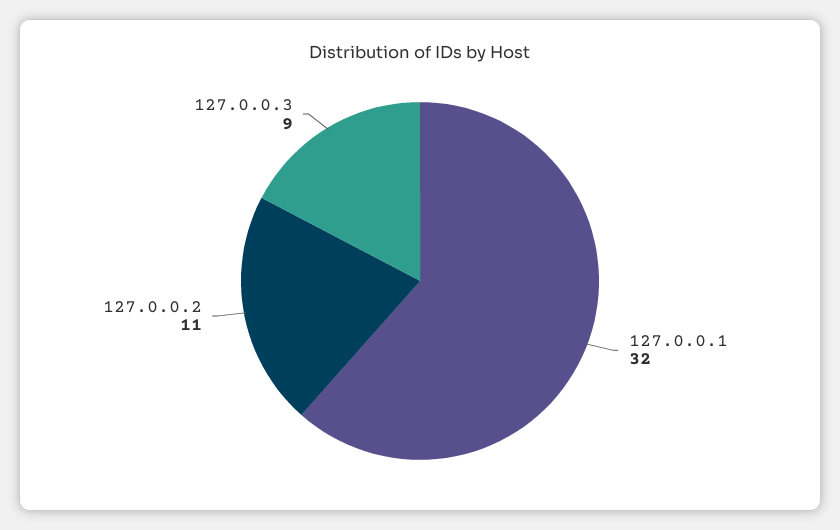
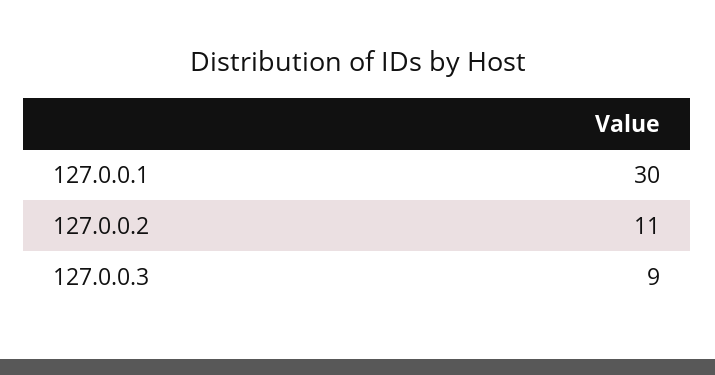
  {
-   "127.0.0.1": 32,
+   "127.0.0.1": 30,
    "127.0.0.2": 11,
    "127.0.0.3": 9
  }

